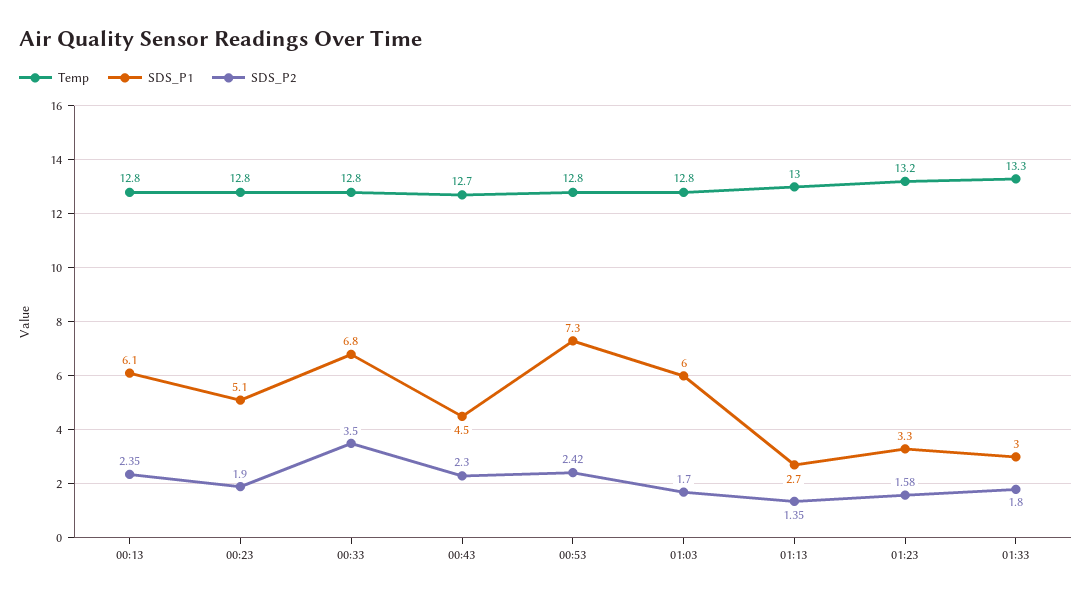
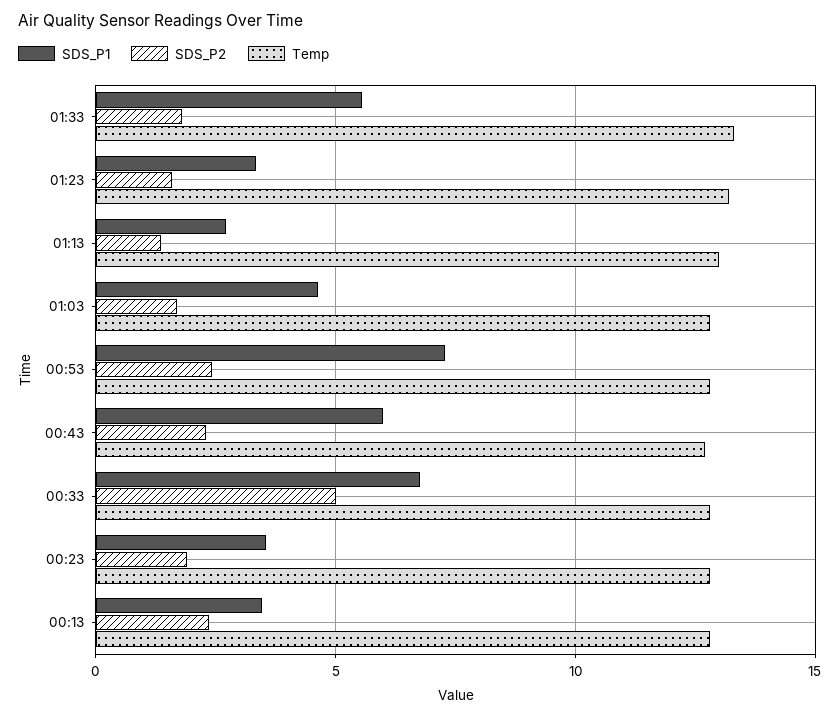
  {
    "Temp": {
      "00:13": 12.8,
      "00:23": 12.8,
      "00:33": 12.8,
      "00:43": 12.7,
      "00:53": 12.8,
      "01:03": 12.8,
      "01:13": 13,
      "01:23": 13.2,
      "01:33": 13.3
    },
    "SDS_P1": {
-     "00:13": 6.1,
+     "00:13": 3.5,
-     "00:23": 5.1,
+     "00:23": 3.5,
      "00:33": 6.8,
-     "00:43": 4.5,
+     "00:43": 6,
      "00:53": 7.3,
-     "01:03": 6,
+     "01:03": 4.5,
      "01:13": 2.7,
      "01:23": 3.3,
-     "01:33": 3
+     "01:33": 5.5
    },
    "SDS_P2": {
      "00:13": 2.35,
      "00:23": 1.9,
-     "00:33": 3.5,
+     "00:33": 5,
      "00:43": 2.3,
      "00:53": 2.42,
      "01:03": 1.7,
      "01:13": 1.35,
      "01:23": 1.58,
      "01:33": 1.8
    }
  }

